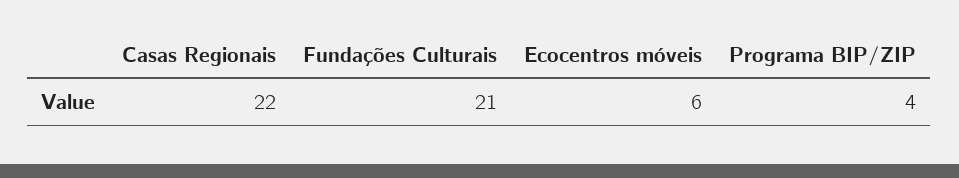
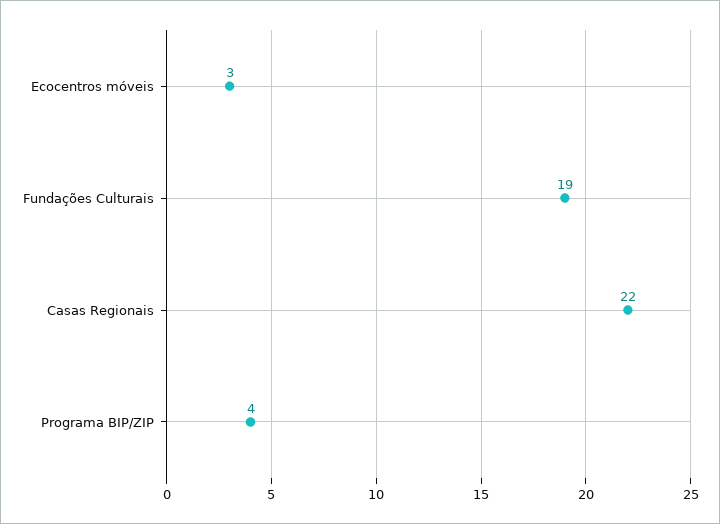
  {
    "Casas Regionais": 22,
-   "Fundações Culturais": 21,
+   "Fundações Culturais": 19,
-   "Ecocentros móveis": 6,
+   "Ecocentros móveis": 3,
    "Programa BIP/ZIP": 4
  }

